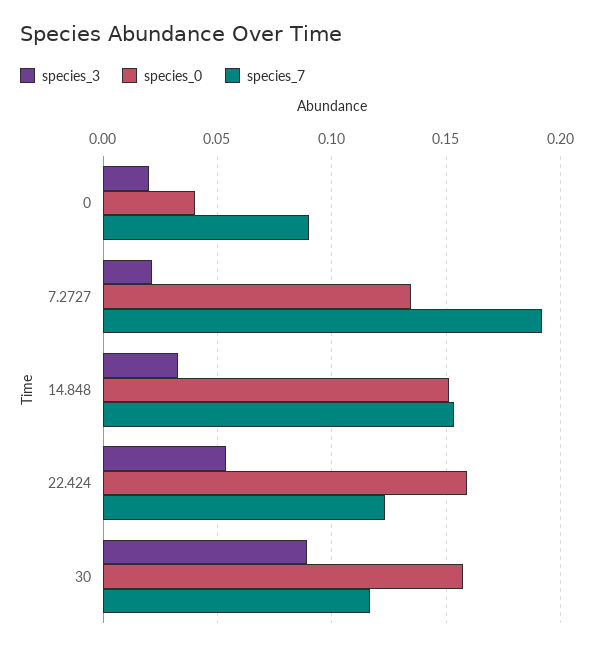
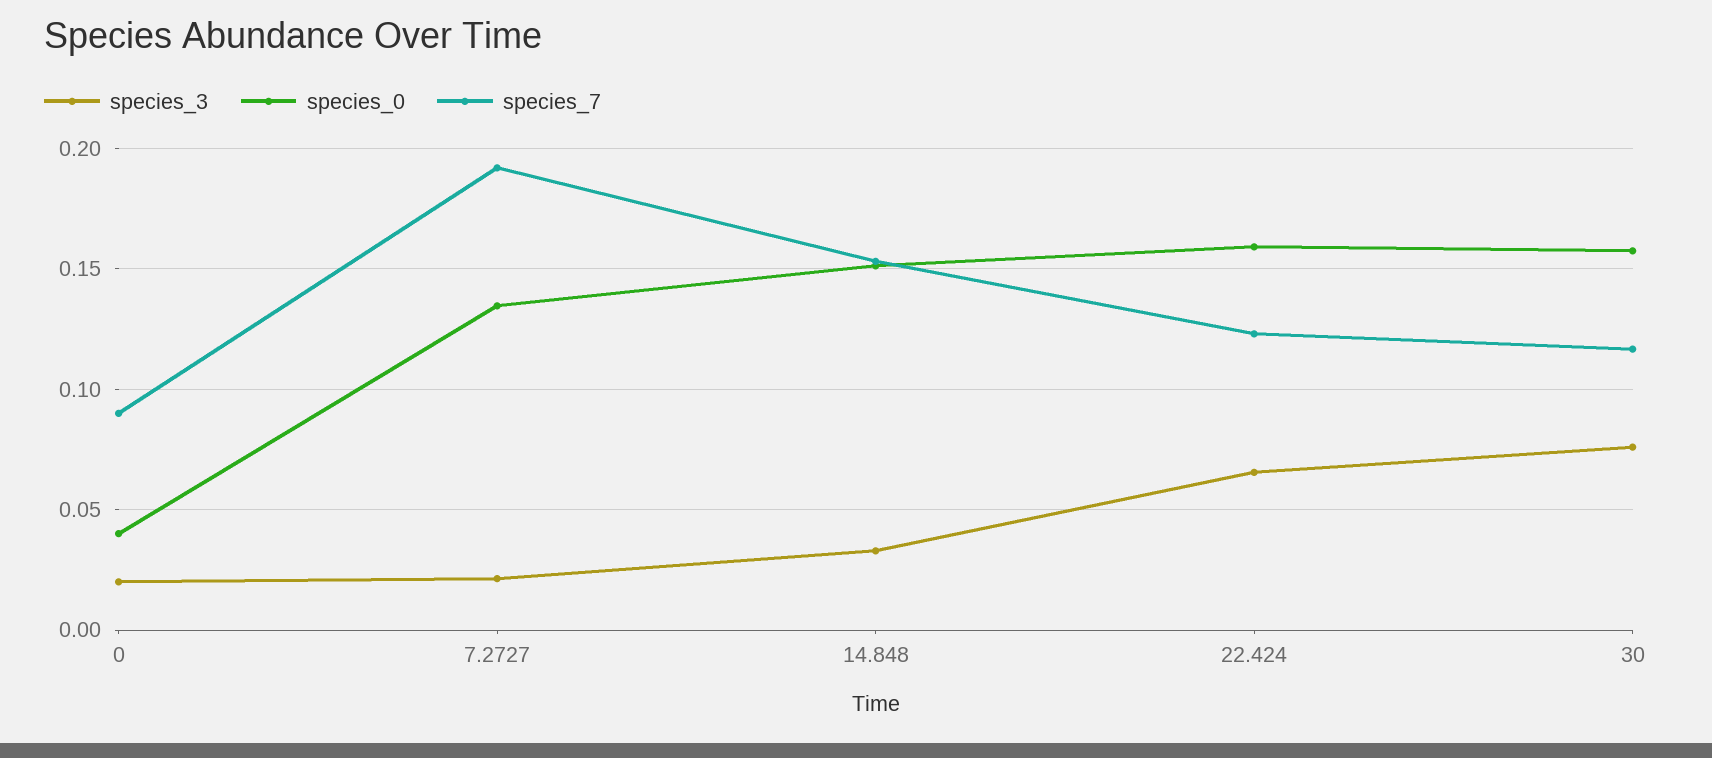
  {
    "species_3": {
      "0": 0.02,
      "7.2727": 0.02,
      "14.848": 0.035,
-     "22.424": 0.055,
+     "22.424": 0.065,
-     "30": 0.09
+     "30": 0.075
    },
    "species_0": {
      "0": 0.04,
      "7.2727": 0.135,
      "14.848": 0.15,
      "22.424": 0.16,
      "30": 0.155
    },
    "species_7": {
      "0": 0.09,
      "7.2727": 0.19,
      "14.848": 0.155,
      "22.424": 0.125,
      "30": 0.115
    }
  }

